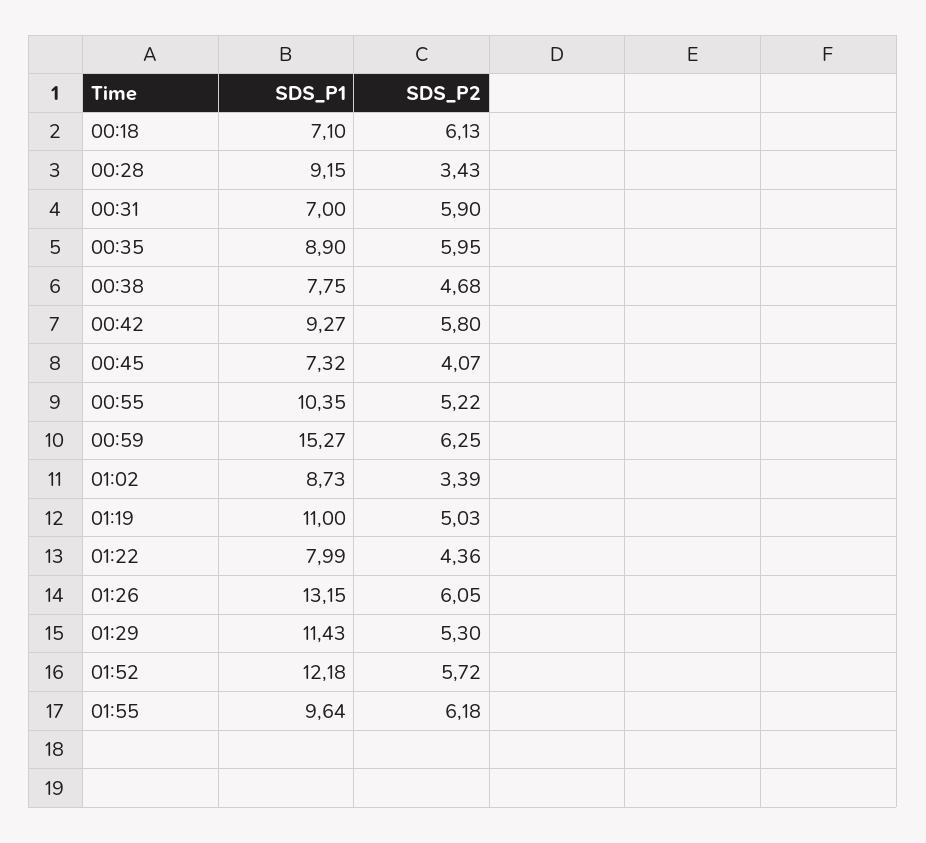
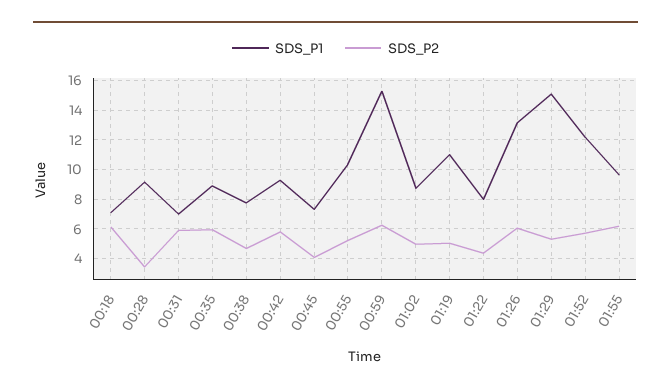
  {
    "SDS_P1": {
      "00:18": 7.1,
      "00:28": 9.15,
      "00:31": 7,
      "00:35": 8.9,
      "00:38": 7.75,
      "00:42": 9.27,
      "00:45": 7.32,
      "00:55": 10.35,
      "00:59": 15.27,
      "01:02": 8.73,
      "01:19": 11,
      "01:22": 7.99,
      "01:26": 13.15,
-     "01:29": 11.43,
+     "01:29": 15,
      "01:52": 12.18,
      "01:55": 9.64
    },
    "SDS_P2": {
      "00:18": 6.13,
      "00:28": 3.43,
      "00:31": 5.9,
      "00:35": 5.95,
      "00:38": 4.68,
      "00:42": 5.8,
      "00:45": 4.07,
      "00:55": 5.22,
      "00:59": 6.25,
-     "01:02": 3.39,
+     "01:02": 5,
      "01:19": 5.03,
      "01:22": 4.36,
      "01:26": 6.05,
      "01:29": 5.3,
      "01:52": 5.72,
      "01:55": 6.18
    }
  }

